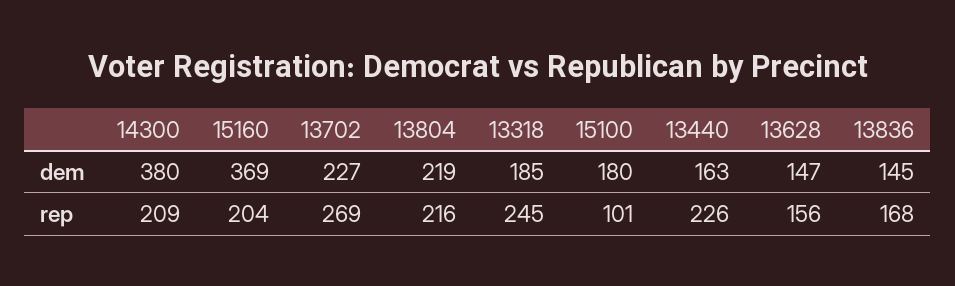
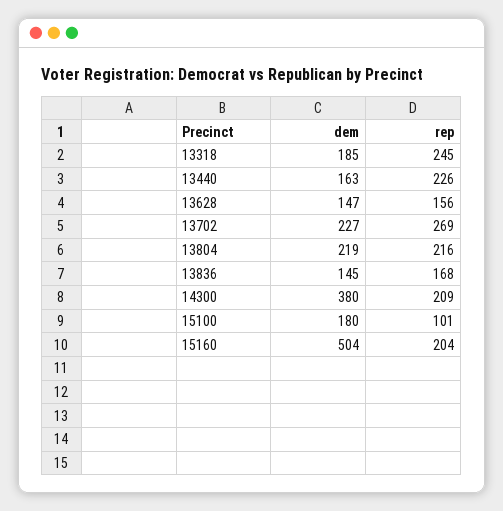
  {
    "14300": {
      "dem": 380,
      "rep": 209
    },
    "15160": {
-     "dem": 369,
+     "dem": 504,
      "rep": 204
    },
    "13702": {
      "dem": 227,
      "rep": 269
    },
    "13804": {
      "dem": 219,
      "rep": 216
    },
    "13318": {
      "dem": 185,
      "rep": 245
    },
    "15100": {
      "dem": 180,
      "rep": 101
    },
    "13440": {
      "dem": 163,
      "rep": 226
    },
    "13628": {
      "dem": 147,
      "rep": 156
    },
    "13836": {
      "dem": 145,
      "rep": 168
    }
  }

